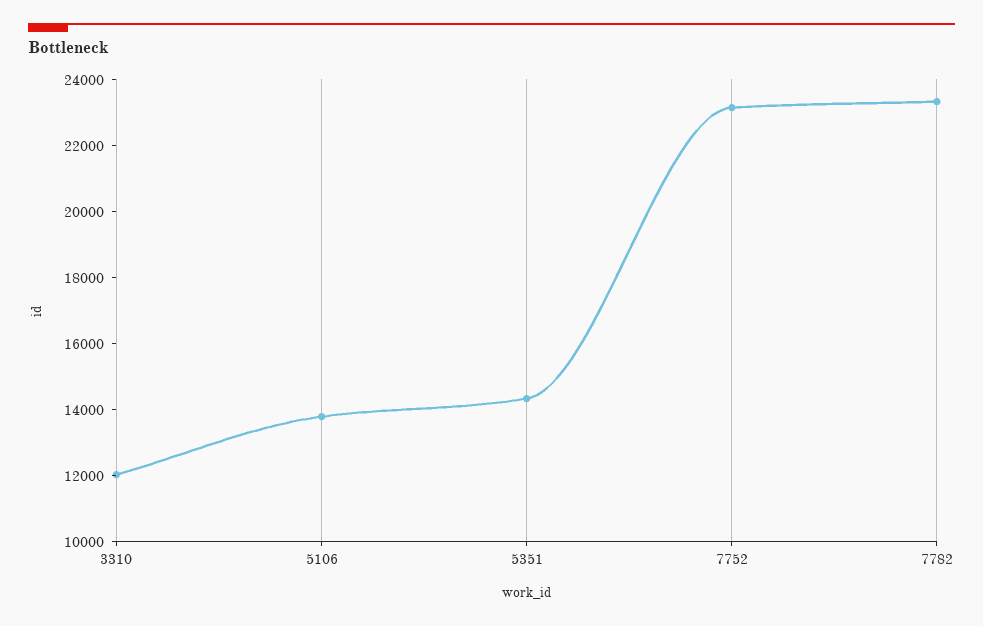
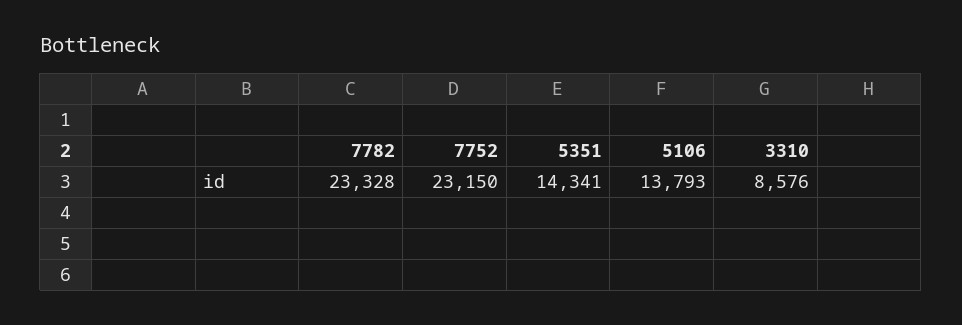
  {
-   "3310": 12000,
+   "3310": 8576,
    "5106": 13793,
    "5351": 14341,
    "7752": 23150,
    "7782": 23328
  }

